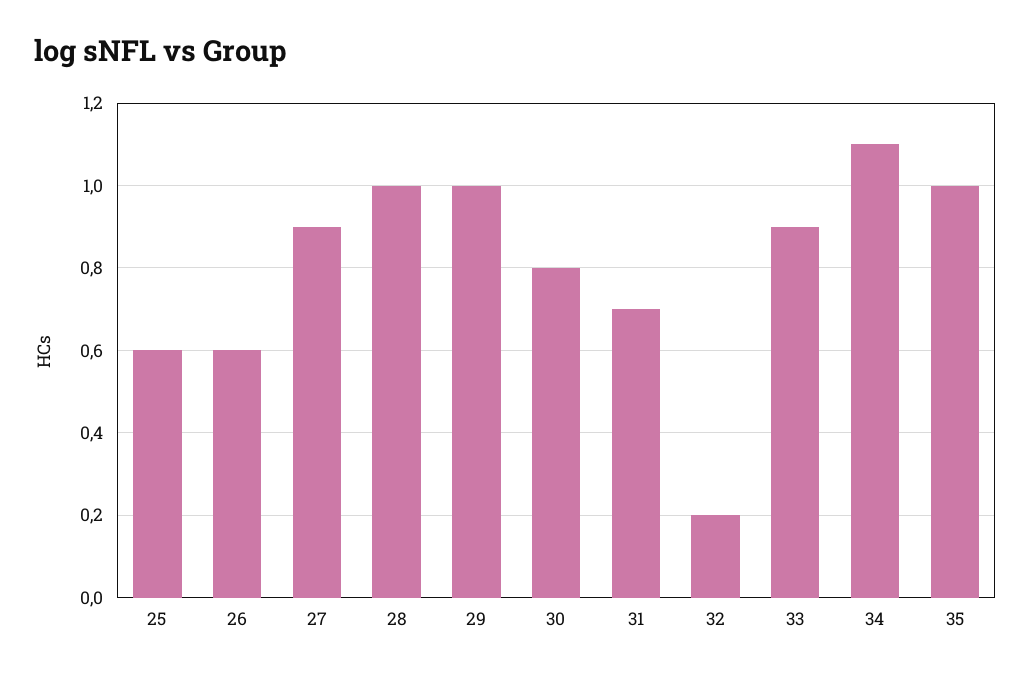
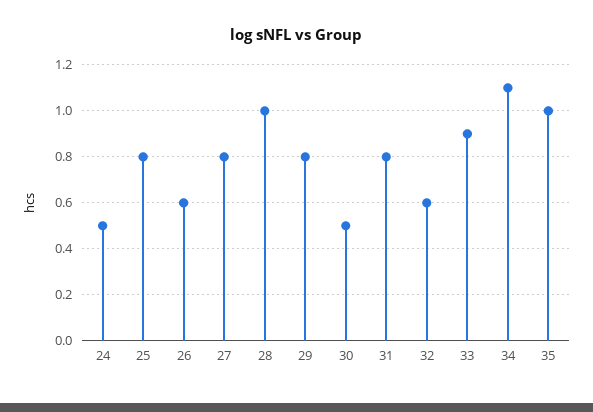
  {
-   "25": 0.6,
+   "25": 0.8,
    "26": 0.6,
-   "27": 0.9,
+   "27": 0.8,
    "28": 1,
-   "29": 1,
+   "29": 0.8,
-   "30": 0.8,
+   "30": 0.5,
-   "31": 0.7,
+   "31": 0.8,
-   "32": 0.2,
+   "32": 0.6,
    "33": 0.9,
    "34": 1.1,
-   "35": 1
+   "35": 1,
+   "24": 0.5
  }

